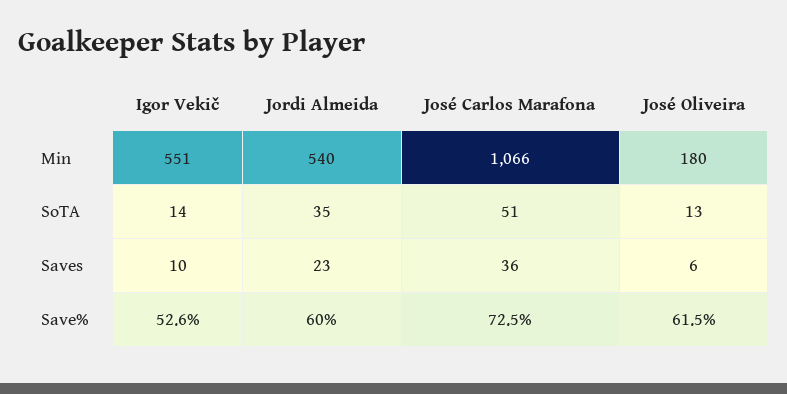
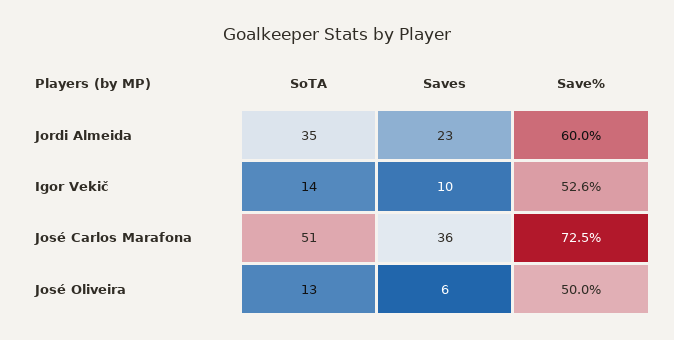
  {
    "Igor Vekič": {
-     "Min": 551,
      "SoTA": 14,
      "Saves": 10,
      "Save%": 52.6
    },
    "Jordi Almeida": {
-     "Min": 540,
      "SoTA": 35,
      "Saves": 23,
      "Save%": 60
    },
    "José Carlos Marafona": {
-     "Min": 1066,
      "SoTA": 51,
      "Saves": 36,
      "Save%": 72.5
    },
    "José Oliveira": {
-     "Min": 180,
      "SoTA": 13,
      "Saves": 6,
-     "Save%": 61.5
+     "Save%": 50
    }
  }

